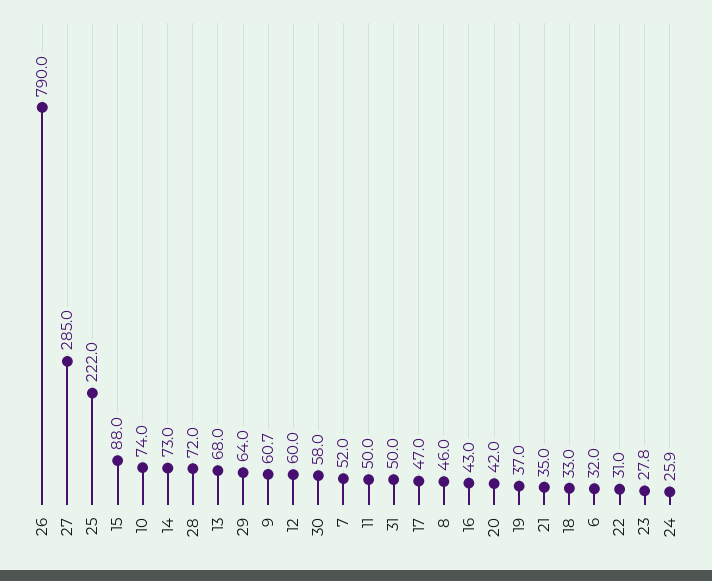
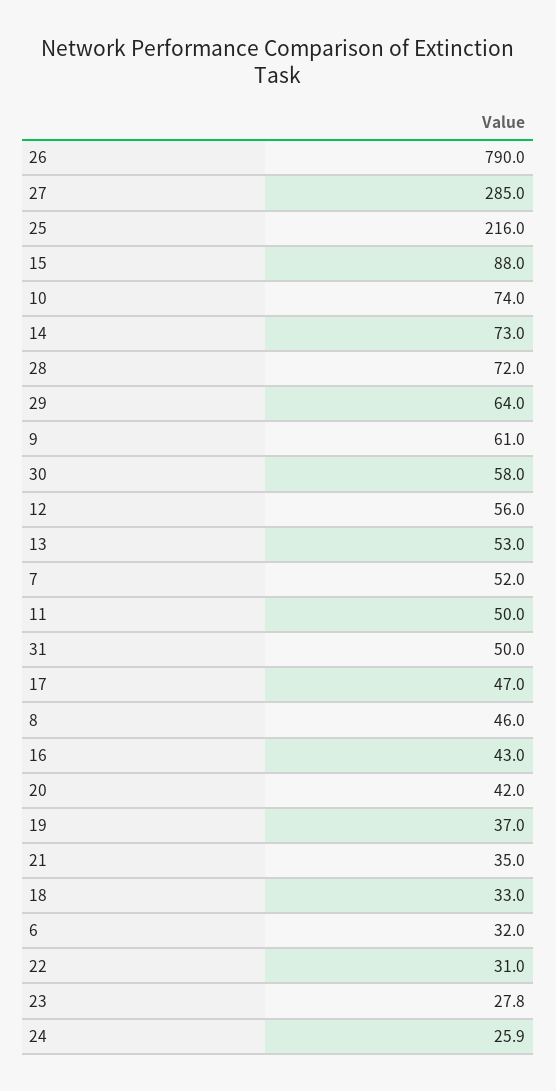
  {
    "26": 790,
    "27": 285,
-   "25": 222,
+   "25": 216,
    "15": 88,
    "10": 74,
    "14": 73,
    "28": 72,
-   "13": 68,
+   "13": 53,
    "29": 64,
-   "9": 60.7,
+   "9": 61,
-   "12": 60,
+   "12": 56,
    "30": 58,
    "7": 52,
    "11": 50,
    "31": 50,
    "17": 47,
    "8": 46,
    "16": 43,
    "20": 42,
    "19": 37,
    "21": 35,
    "18": 33,
    "6": 32,
    "22": 31,
    "23": 27.8,
    "24": 25.9
  }

